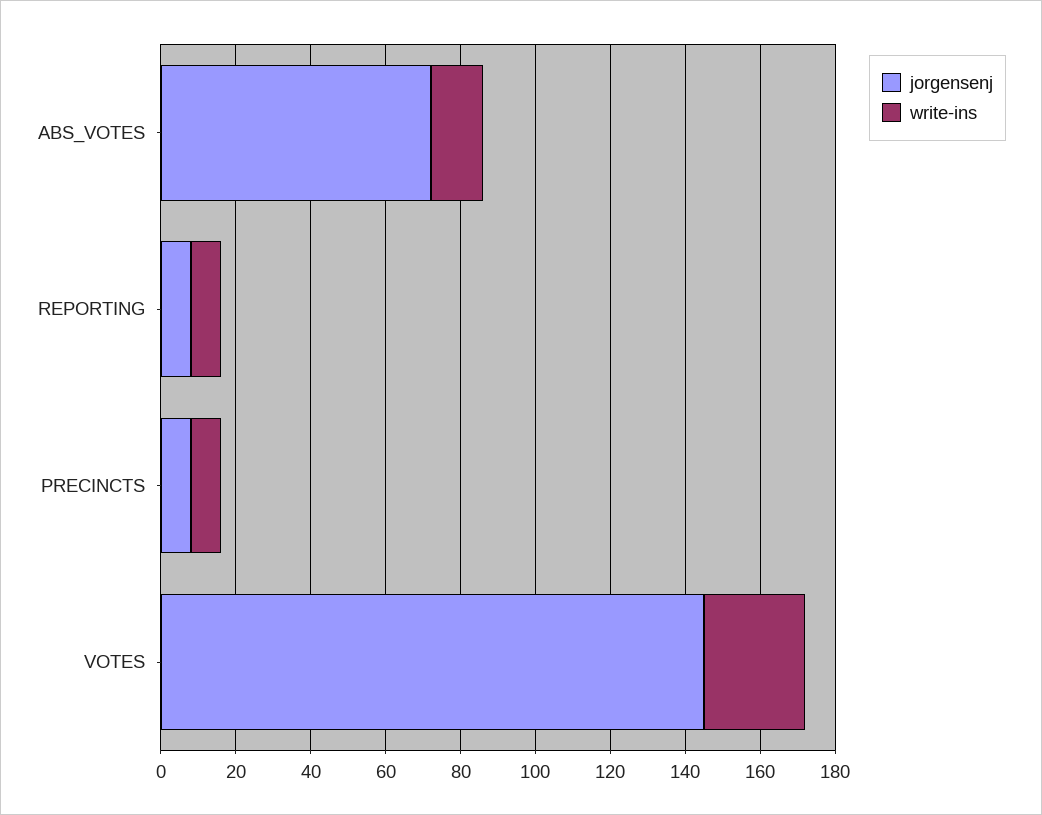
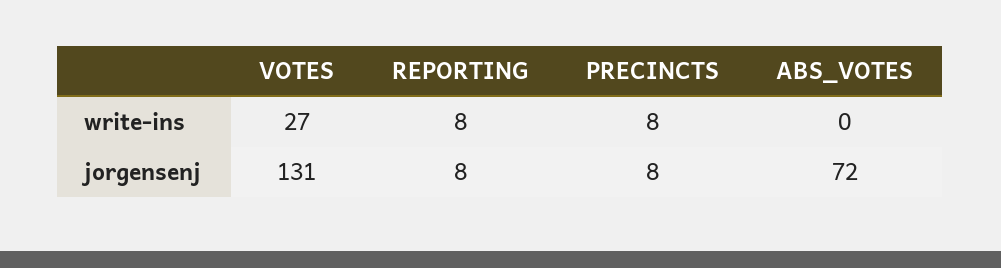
  {
    "jorgensenj": {
      "ABS_VOTES": 72,
      "REPORTING": 8,
      "PRECINCTS": 8,
-     "VOTES": 145
+     "VOTES": 131
    },
    "write-ins": {
-     "ABS_VOTES": 15,
+     "ABS_VOTES": 0,
      "REPORTING": 8,
      "PRECINCTS": 8,
      "VOTES": 27
    }
  }

